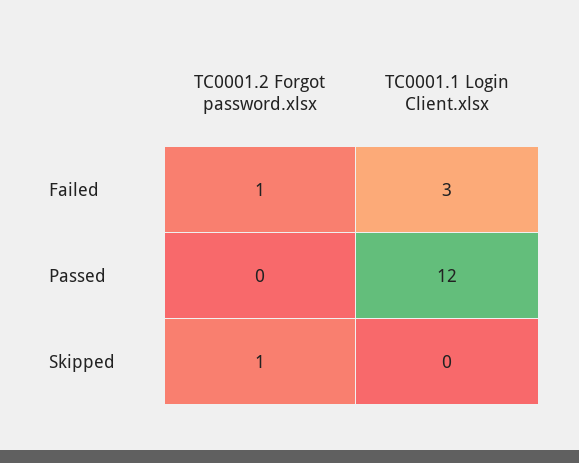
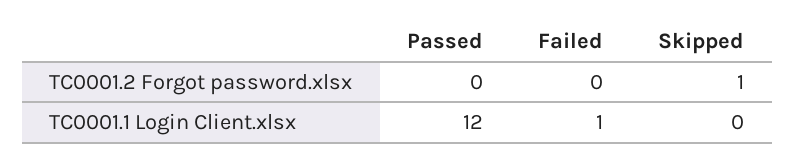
  {
    "TC0001.2 Forgot password.xlsx": {
-     "Failed": 1,
+     "Failed": 0,
      "Passed": 0,
      "Skipped": 1
    },
    "TC0001.1 Login Client.xlsx": {
-     "Failed": 3,
+     "Failed": 1,
      "Passed": 12,
      "Skipped": 0
    }
  }

